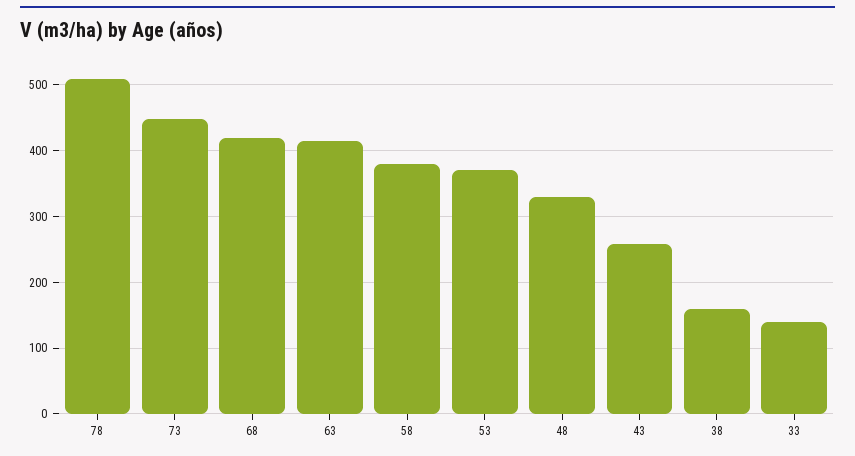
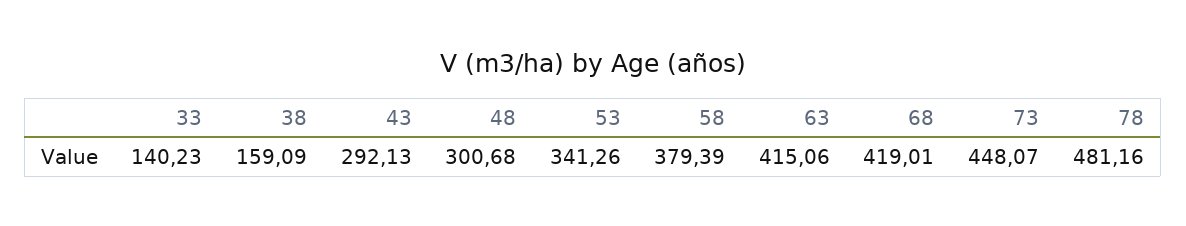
  {
-   "78": 510,
+   "78": 481.16,
    "73": 448.07,
    "68": 419.01,
    "63": 415.06,
    "58": 379.39,
-   "53": 370,
+   "53": 341.26,
-   "48": 330,
+   "48": 300.68,
-   "43": 260,
+   "43": 292.13,
    "38": 159.09,
    "33": 140.23
  }

